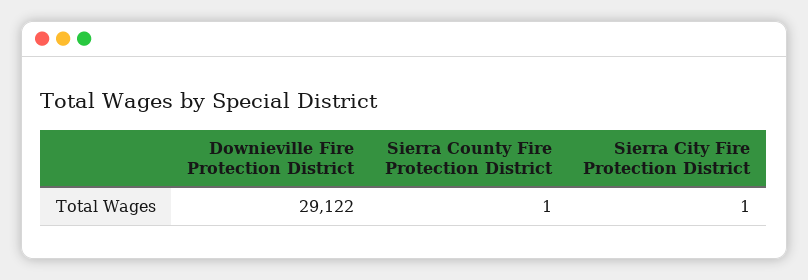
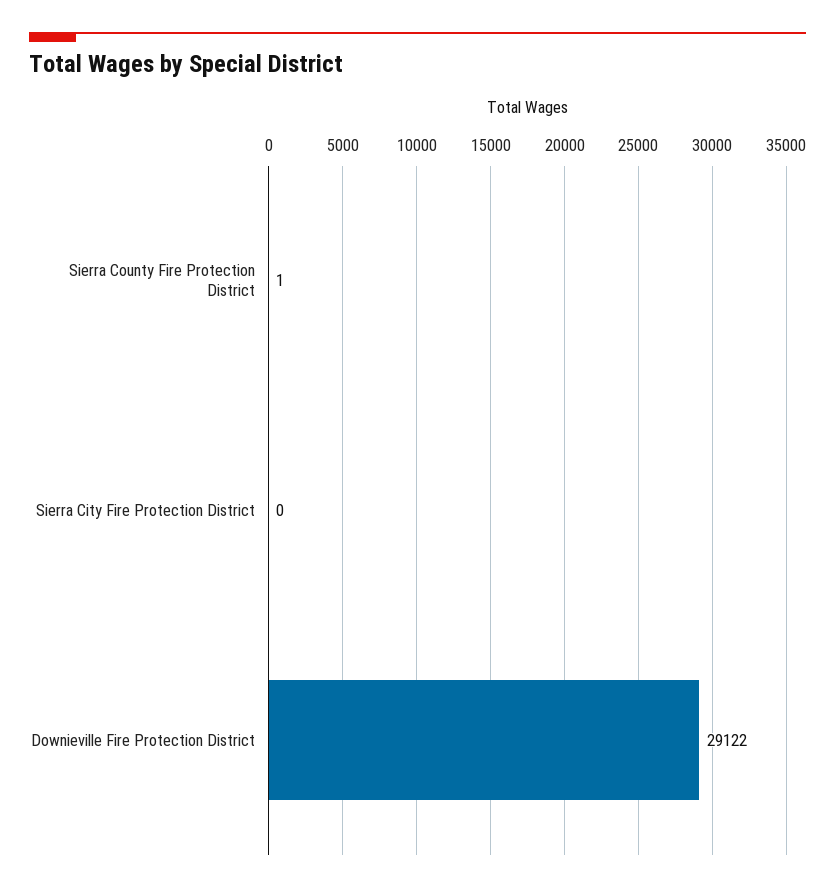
  {
    "Downieville Fire Protection District": 29122,
    "Sierra County Fire Protection District": 1,
-   "Sierra City Fire Protection District": 1
+   "Sierra City Fire Protection District": 0
  }

